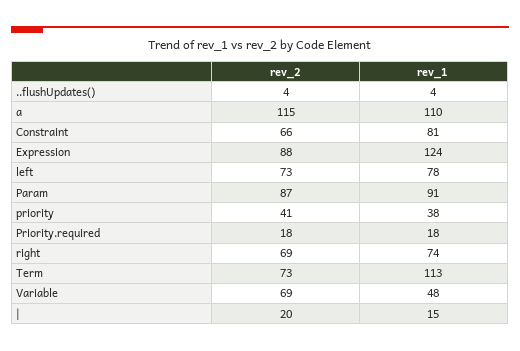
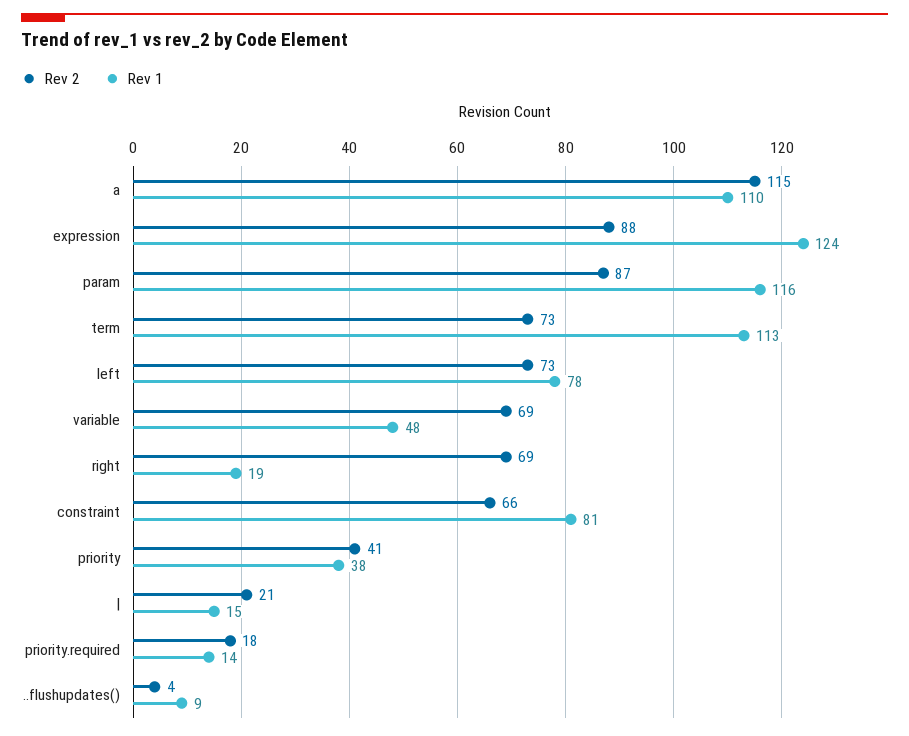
  {
    "rev_2": {
      "..flushUpdates()": 4,
      "a": 115,
      "Constraint": 66,
      "Expression": 88,
      "left": 73,
      "Param": 87,
      "priority": 41,
      "Priority.required": 18,
      "right": 69,
      "Term": 73,
      "Variable": 69,
-     "|": 20
+     "|": 21
    },
    "rev_1": {
-     "..flushUpdates()": 4,
+     "..flushUpdates()": 9,
      "a": 110,
      "Constraint": 81,
      "Expression": 124,
      "left": 78,
-     "Param": 91,
+     "Param": 116,
      "priority": 38,
-     "Priority.required": 18,
+     "Priority.required": 14,
-     "right": 74,
+     "right": 19,
      "Term": 113,
      "Variable": 48,
      "|": 15
    }
  }

